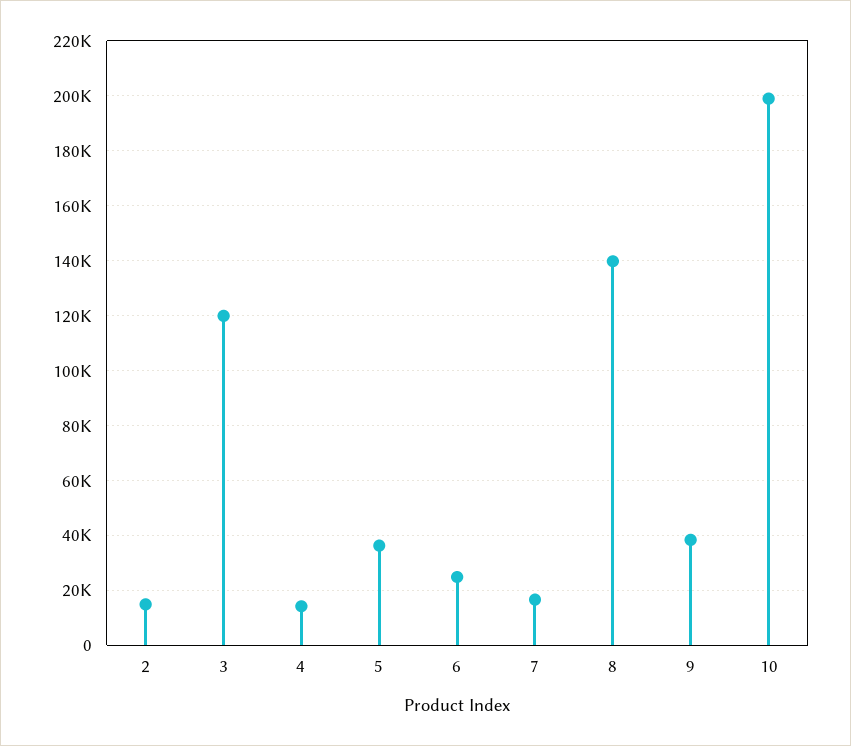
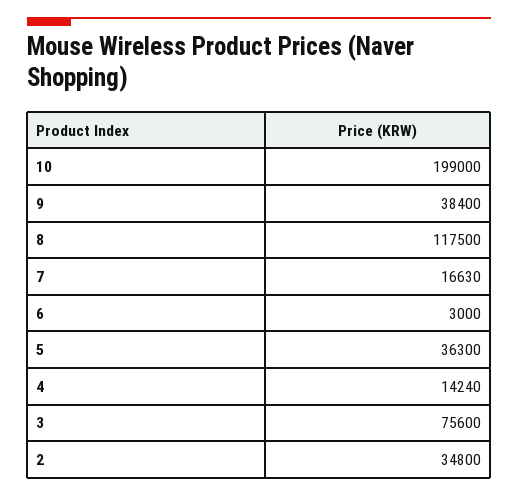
  {
-   "2": 15000,
+   "2": 34800,
-   "3": 120000,
+   "3": 75600,
    "4": 14240,
    "5": 36300,
-   "6": 25000,
+   "6": 3000,
    "7": 16630,
-   "8": 140000,
+   "8": 117500,
    "9": 38400,
    "10": 199000
  }

